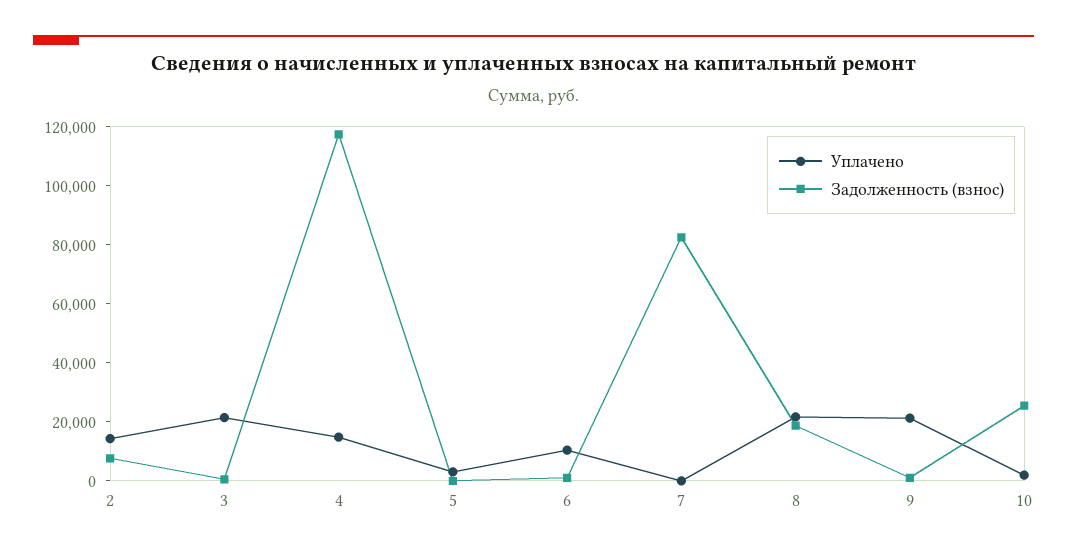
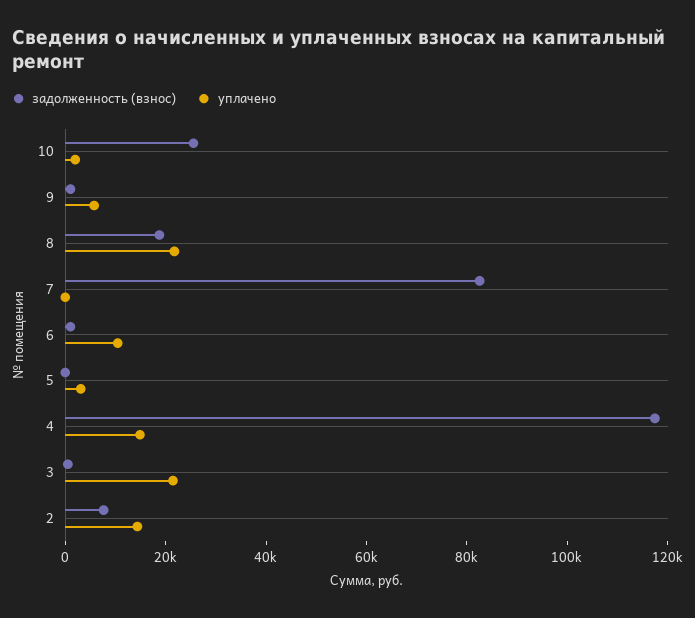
  {
    "Уплачено": {
      "2": 15000,
      "3": 20000,
      "4": 15000,
      "5": 5000,
      "6": 10000,
      "7": 0,
      "8": 20000,
-     "9": 20000,
+     "9": 5000,
      "10": 0
    },
    "Задолженность (взнос)": {
      "2": 10000,
      "3": 0,
      "4": 115000,
      "5": 0,
      "6": 0,
      "7": 85000,
      "8": 20000,
      "9": 0,
      "10": 25000
    }
  }

